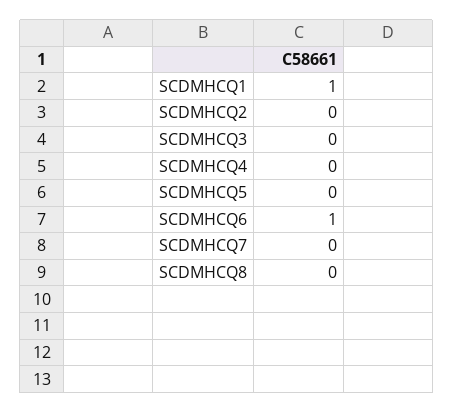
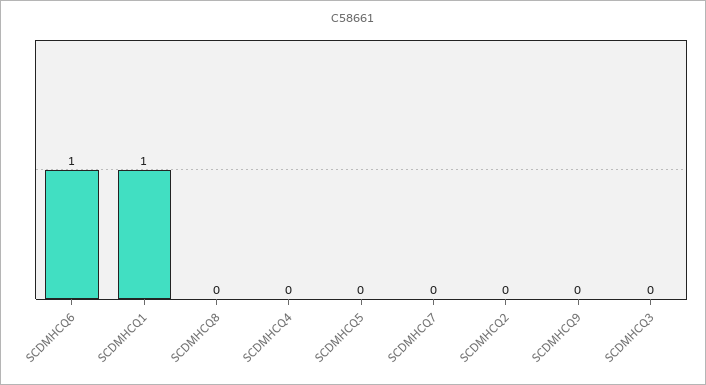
  {
    "SCDMHCQ1": 1,
    "SCDMHCQ2": 0,
    "SCDMHCQ3": 0,
    "SCDMHCQ4": 0,
    "SCDMHCQ5": 0,
    "SCDMHCQ6": 1,
    "SCDMHCQ7": 0,
-   "SCDMHCQ8": 0
+   "SCDMHCQ8": 0,
+   "SCDMHCQ9": 0
  }

